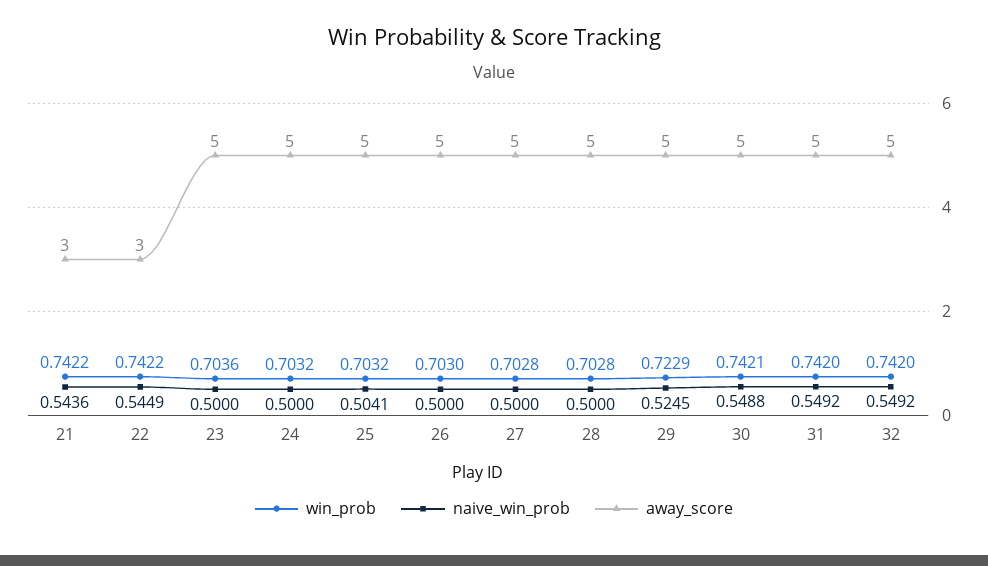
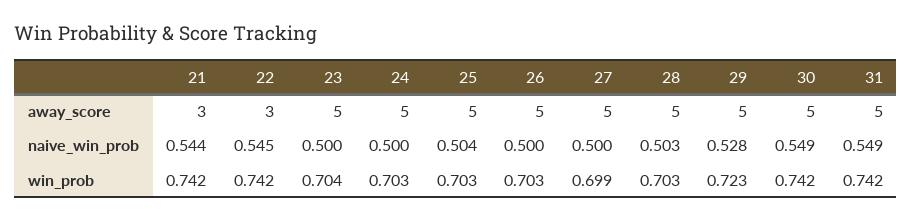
  {
    "win_prob": {
      "21": 0.7422,
      "22": 0.7422,
      "23": 0.7036,
      "24": 0.7032,
      "25": 0.7032,
      "26": 0.703,
-     "27": 0.7028,
+     "27": 0.699,
      "28": 0.7028,
      "29": 0.7229,
      "30": 0.7421,
-     "31": 0.742,
+     "31": 0.742
-     "32": 0.742
    },
    "naive_win_prob": {
      "21": 0.5436,
      "22": 0.5449,
      "23": 0.5,
      "24": 0.5,
      "25": 0.5041,
      "26": 0.5,
      "27": 0.5,
-     "28": 0.5,
+     "28": 0.503,
-     "29": 0.5245,
+     "29": 0.528,
      "30": 0.5488,
-     "31": 0.5492,
+     "31": 0.5492
-     "32": 0.5492
    },
    "away_score": {
      "21": 3,
      "22": 3,
      "23": 5,
      "24": 5,
      "25": 5,
      "26": 5,
      "27": 5,
      "28": 5,
      "29": 5,
      "30": 5,
-     "31": 5,
+     "31": 5
-     "32": 5
    }
  }

